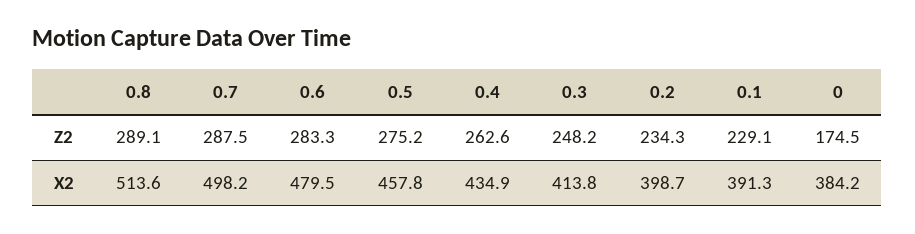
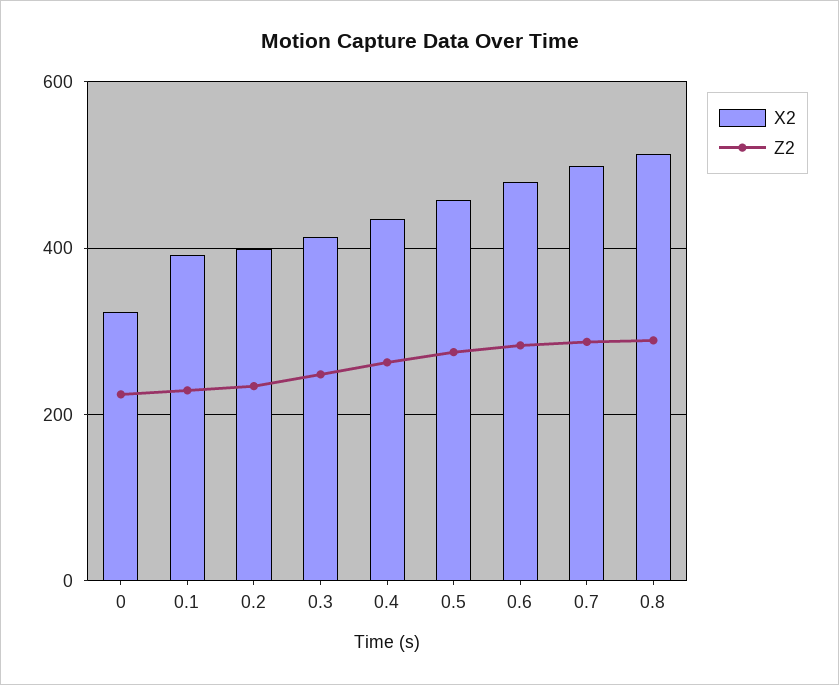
  {
    "Z2": {
      "0.8": 289.1,
      "0.7": 287.5,
      "0.6": 283.3,
      "0.5": 275.2,
      "0.4": 262.6,
      "0.3": 248.2,
      "0.2": 234.3,
      "0.1": 229.1,
-     "0": 174.5
+     "0": 220
    },
    "X2": {
      "0.8": 513.6,
      "0.7": 498.2,
      "0.6": 479.5,
      "0.5": 457.8,
      "0.4": 434.9,
      "0.3": 413.8,
      "0.2": 398.7,
      "0.1": 391.3,
-     "0": 384.2
+     "0": 320
    }
  }

